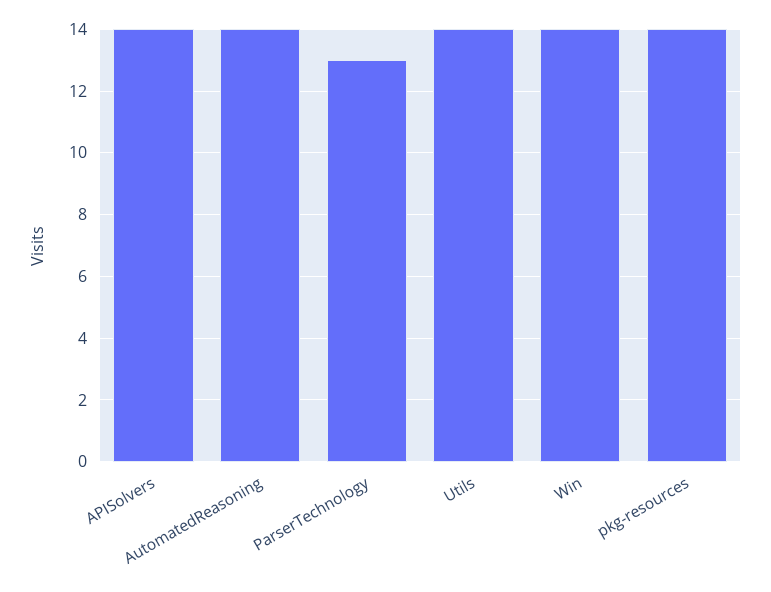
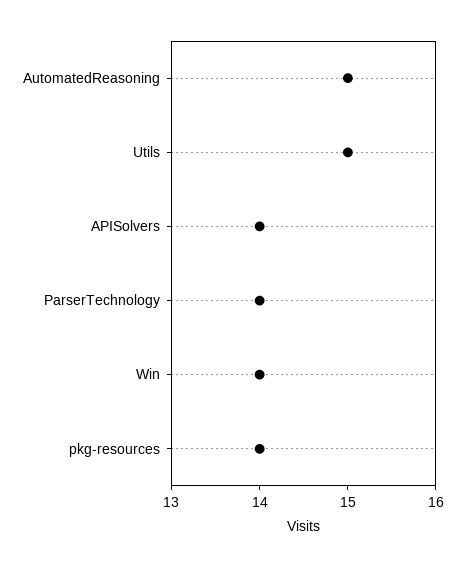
  {
    "APISolvers": 14,
-   "AutomatedReasoning": 14,
+   "AutomatedReasoning": 15,
-   "ParserTechnology": 13,
+   "ParserTechnology": 14,
-   "Utils": 14,
+   "Utils": 15,
    "Win": 14,
    "pkg-resources": 14
  }

